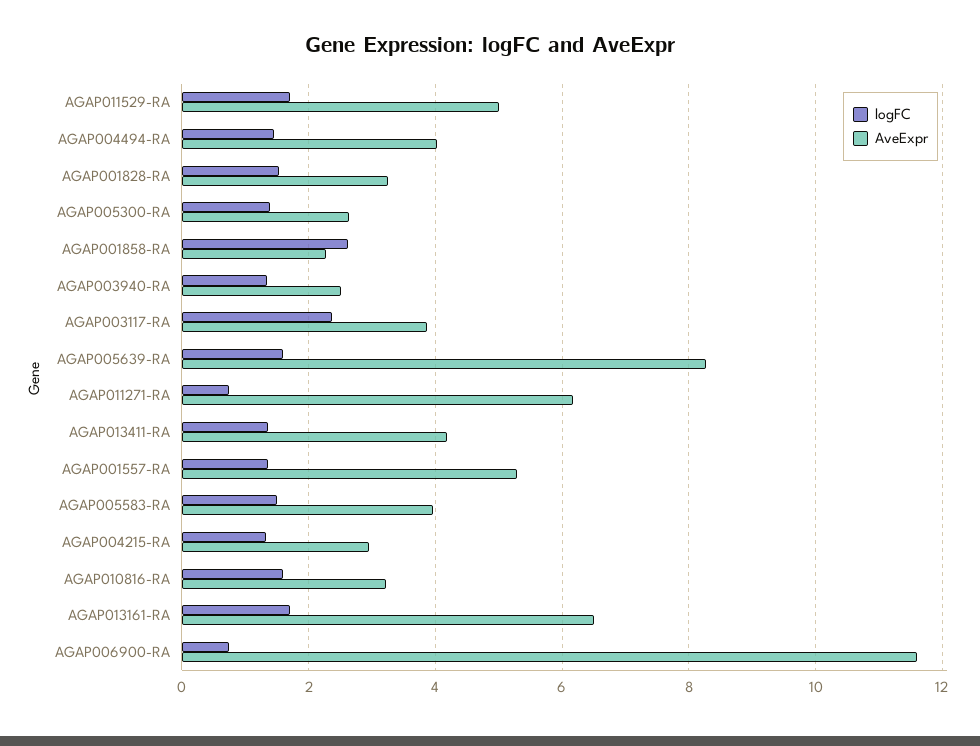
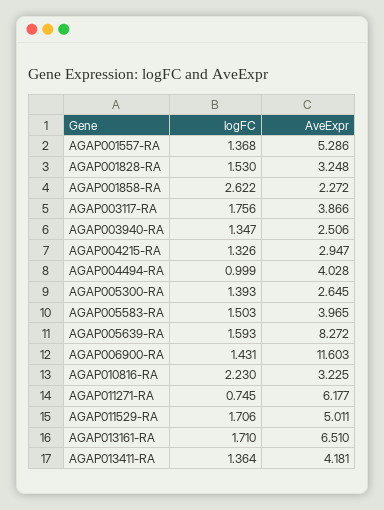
  {
    "logFC": {
      "AGAP011529-RA": 1.706,
-     "AGAP004494-RA": 1.4,
+     "AGAP004494-RA": 0.999,
      "AGAP001828-RA": 1.53,
      "AGAP005300-RA": 1.393,
      "AGAP001858-RA": 2.622,
      "AGAP003940-RA": 1.347,
-     "AGAP003117-RA": 2.4,
+     "AGAP003117-RA": 1.756,
      "AGAP005639-RA": 1.593,
      "AGAP011271-RA": 0.745,
      "AGAP013411-RA": 1.364,
      "AGAP001557-RA": 1.368,
      "AGAP005583-RA": 1.503,
      "AGAP004215-RA": 1.326,
-     "AGAP010816-RA": 1.6,
+     "AGAP010816-RA": 2.23,
      "AGAP013161-RA": 1.71,
-     "AGAP006900-RA": 0.8
+     "AGAP006900-RA": 1.431
    },
    "AveExpr": {
      "AGAP011529-RA": 5.011,
      "AGAP004494-RA": 4.028,
      "AGAP001828-RA": 3.248,
      "AGAP005300-RA": 2.645,
      "AGAP001858-RA": 2.272,
      "AGAP003940-RA": 2.506,
      "AGAP003117-RA": 3.866,
      "AGAP005639-RA": 8.272,
      "AGAP011271-RA": 6.177,
      "AGAP013411-RA": 4.181,
      "AGAP001557-RA": 5.286,
      "AGAP005583-RA": 3.965,
      "AGAP004215-RA": 2.947,
      "AGAP010816-RA": 3.225,
      "AGAP013161-RA": 6.51,
      "AGAP006900-RA": 11.603
    }
  }

